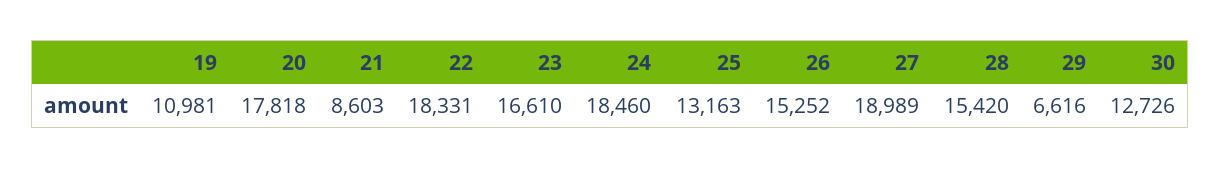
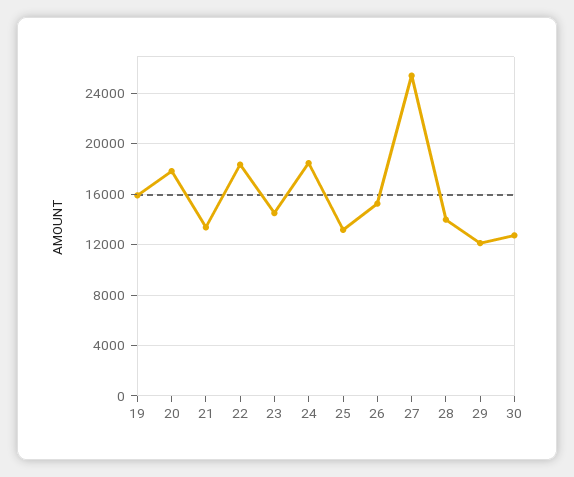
  {
-   "19": 10981,
+   "19": 16000,
    "20": 17818,
-   "21": 8603,
+   "21": 13500,
    "22": 18331,
-   "23": 16610,
+   "23": 14500,
    "24": 18460,
    "25": 13163,
    "26": 15252,
-   "27": 18989,
+   "27": 25500,
-   "28": 15420,
+   "28": 14000,
-   "29": 6616,
+   "29": 12000,
    "30": 12726
  }

